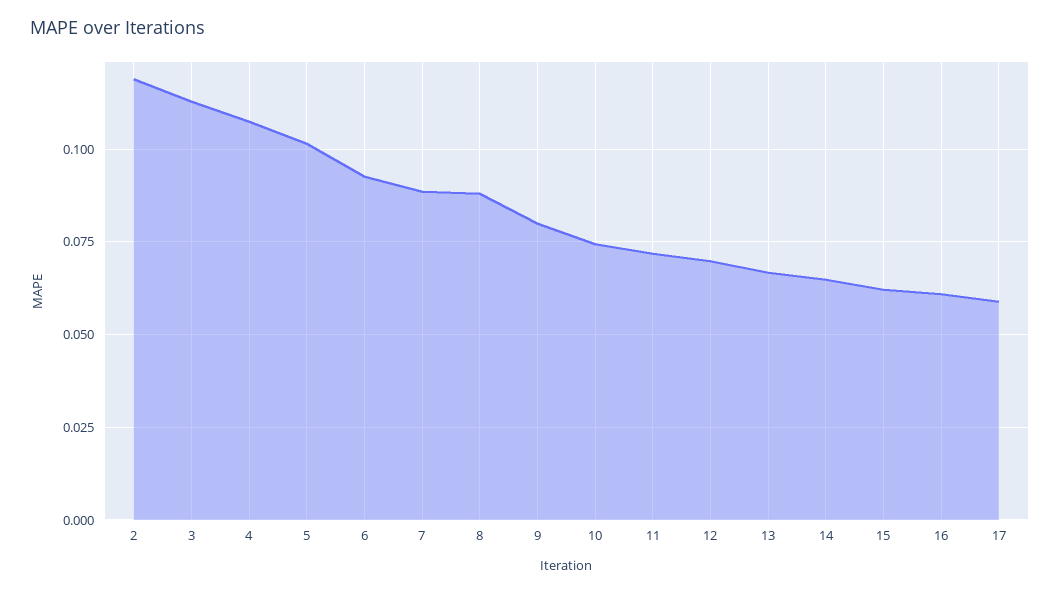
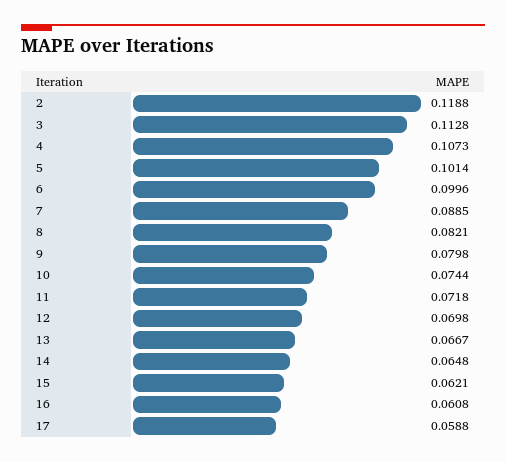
  {
    "2": 0.1188,
    "3": 0.1128,
    "4": 0.1073,
    "5": 0.1014,
-   "6": 0.0925,
+   "6": 0.0996,
    "7": 0.0885,
-   "8": 0.0875,
+   "8": 0.0821,
    "9": 0.0798,
    "10": 0.0744,
    "11": 0.0718,
    "12": 0.0698,
    "13": 0.0667,
    "14": 0.0648,
    "15": 0.0621,
    "16": 0.0608,
    "17": 0.0588
  }

